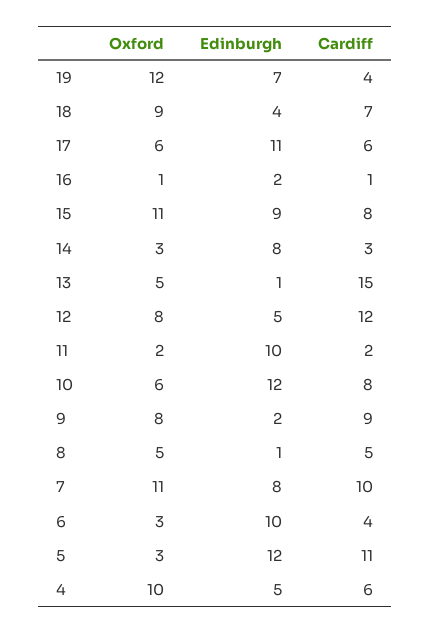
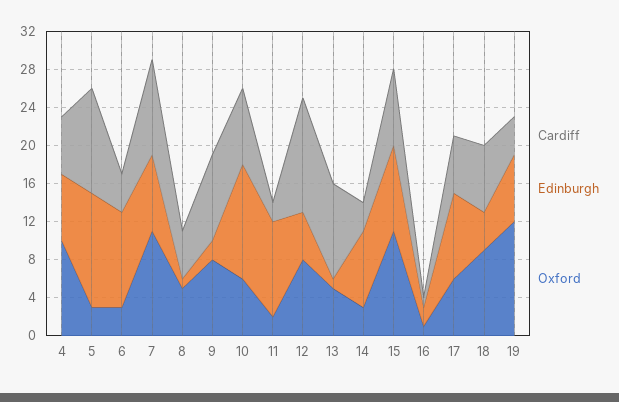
  {
    "Oxford": {
      "19": 12,
      "18": 9,
      "17": 6,
      "16": 1,
      "15": 11,
      "14": 3,
      "13": 5,
      "12": 8,
      "11": 2,
      "10": 6,
      "9": 8,
      "8": 5,
      "7": 11,
      "6": 3,
      "5": 3,
      "4": 10
    },
    "Edinburgh": {
      "19": 7,
      "18": 4,
-     "17": 11,
+     "17": 9,
      "16": 2,
      "15": 9,
      "14": 8,
      "13": 1,
      "12": 5,
      "11": 10,
      "10": 12,
      "9": 2,
      "8": 1,
      "7": 8,
      "6": 10,
      "5": 12,
-     "4": 5
+     "4": 7
    },
    "Cardiff": {
      "19": 4,
      "18": 7,
      "17": 6,
      "16": 1,
      "15": 8,
      "14": 3,
-     "13": 15,
+     "13": 10,
      "12": 12,
      "11": 2,
      "10": 8,
      "9": 9,
      "8": 5,
      "7": 10,
      "6": 4,
      "5": 11,
      "4": 6
    }
  }

